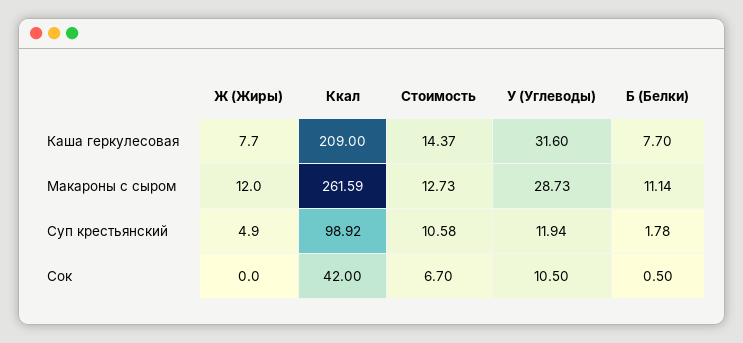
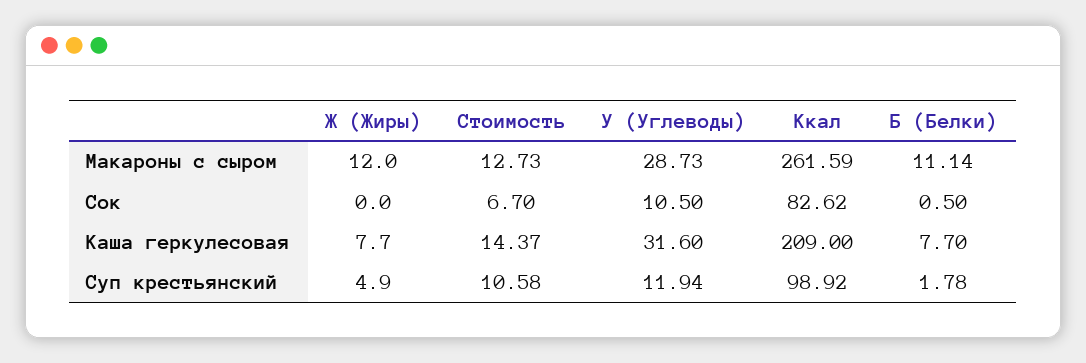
  {
    "Ж (Жиры)": {
      "Каша геркулесовая": 7.7,
      "Макароны с сыром": 12,
      "Суп крестьянский": 4.9,
      "Сок": 0
    },
    "Ккал": {
      "Каша геркулесовая": 209,
      "Макароны с сыром": 261.59,
      "Суп крестьянский": 98.92,
-     "Сок": 42
+     "Сок": 82.62
    },
    "Стоимость": {
      "Каша геркулесовая": 14.37,
      "Макароны с сыром": 12.73,
      "Суп крестьянский": 10.58,
      "Сок": 6.7
    },
    "У (Углеводы)": {
      "Каша геркулесовая": 31.6,
      "Макароны с сыром": 28.73,
      "Суп крестьянский": 11.94,
      "Сок": 10.5
    },
    "Б (Белки)": {
      "Каша геркулесовая": 7.7,
      "Макароны с сыром": 11.14,
      "Суп крестьянский": 1.78,
      "Сок": 0.5
    }
  }

